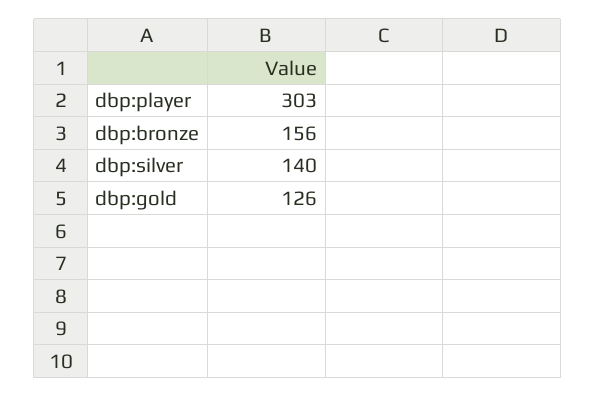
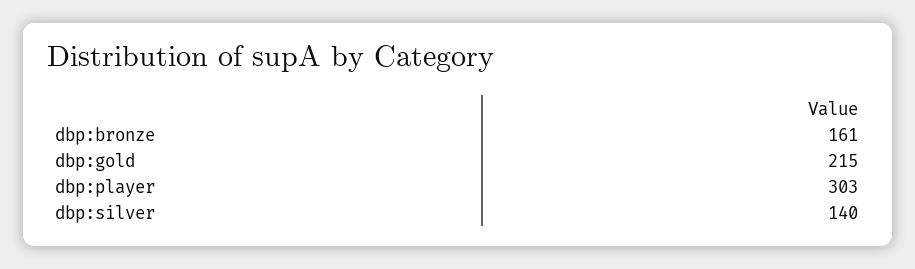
  {
    "dbp:player": 303,
-   "dbp:bronze": 156,
+   "dbp:bronze": 161,
    "dbp:silver": 140,
-   "dbp:gold": 126
+   "dbp:gold": 215
  }

